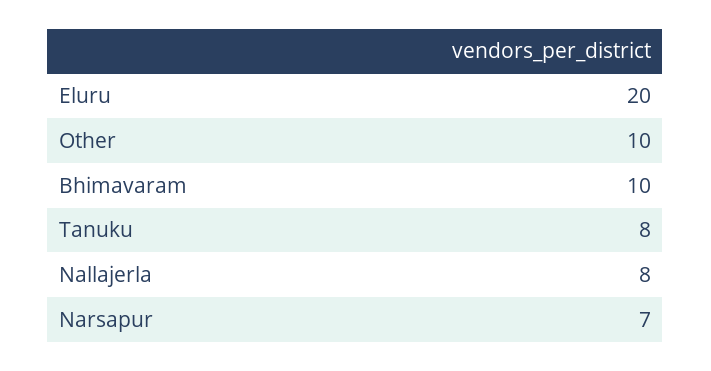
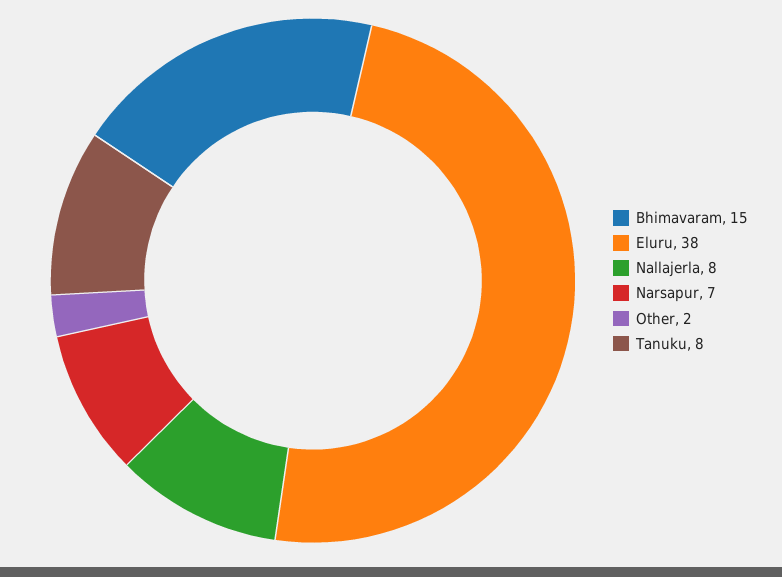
  {
-   "Eluru": 20,
+   "Eluru": 38,
-   "Other": 10,
+   "Other": 2,
-   "Bhimavaram": 10,
+   "Bhimavaram": 15,
    "Tanuku": 8,
    "Nallajerla": 8,
    "Narsapur": 7
  }

